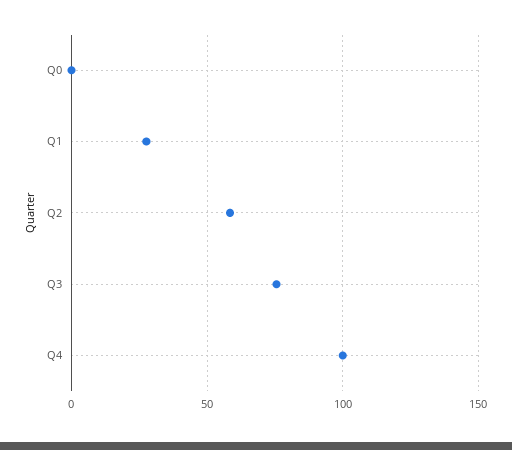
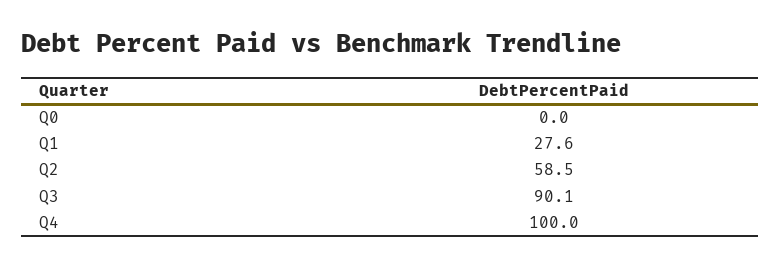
  {
    "Q0": 0,
    "Q1": 27.6,
    "Q2": 58.5,
-   "Q3": 75,
+   "Q3": 90.1,
    "Q4": 100
  }

